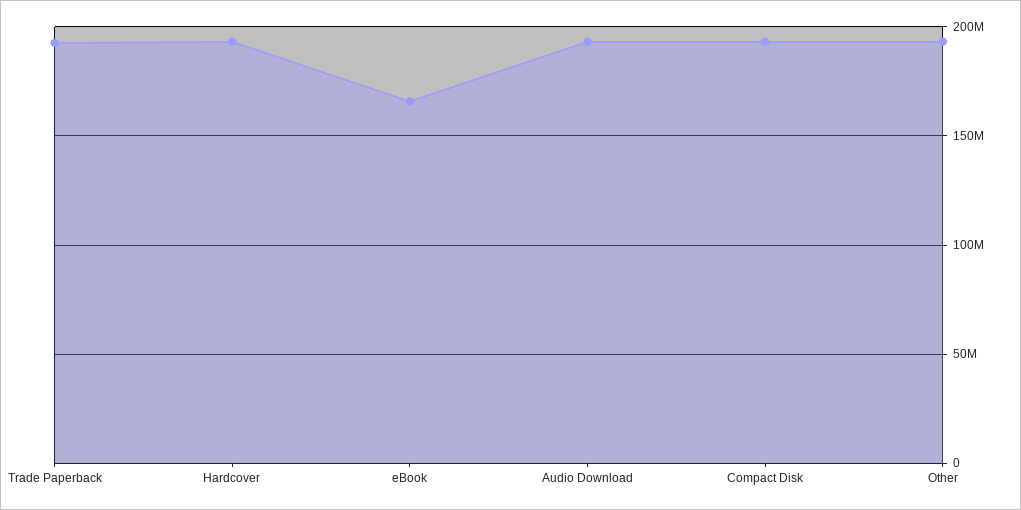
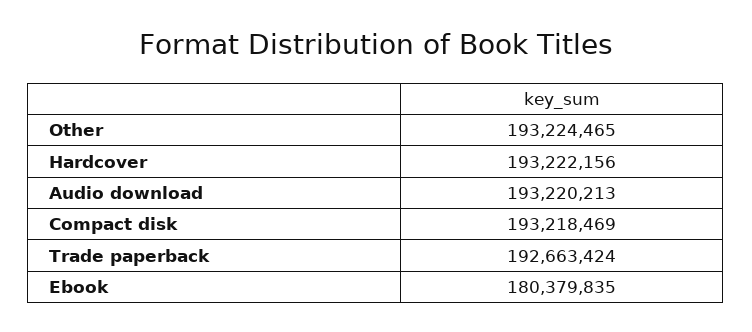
  {
    "Trade Paperback": 192663424,
    "Hardcover": 193222156,
-   "eBook": 165000000,
+   "eBook": 180379835,
    "Audio Download": 193220213,
    "Compact Disk": 193218469,
    "Other": 193224465
  }

